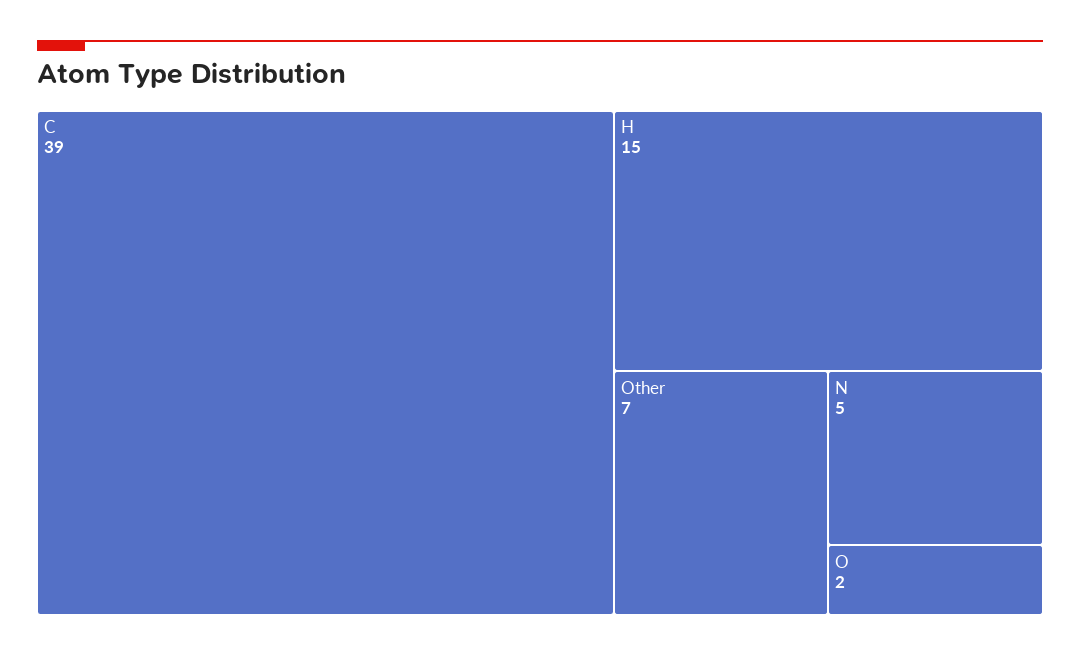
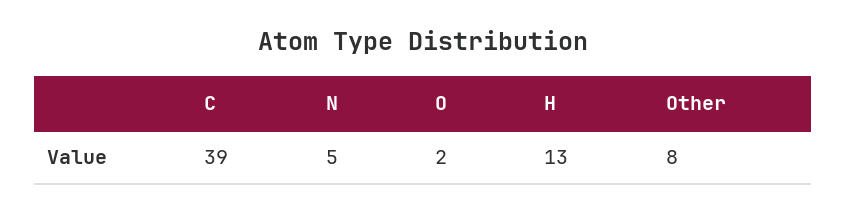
  {
    "C": 39,
-   "H": 15,
+   "H": 13,
-   "Other": 7,
+   "Other": 8,
    "N": 5,
    "O": 2
  }

